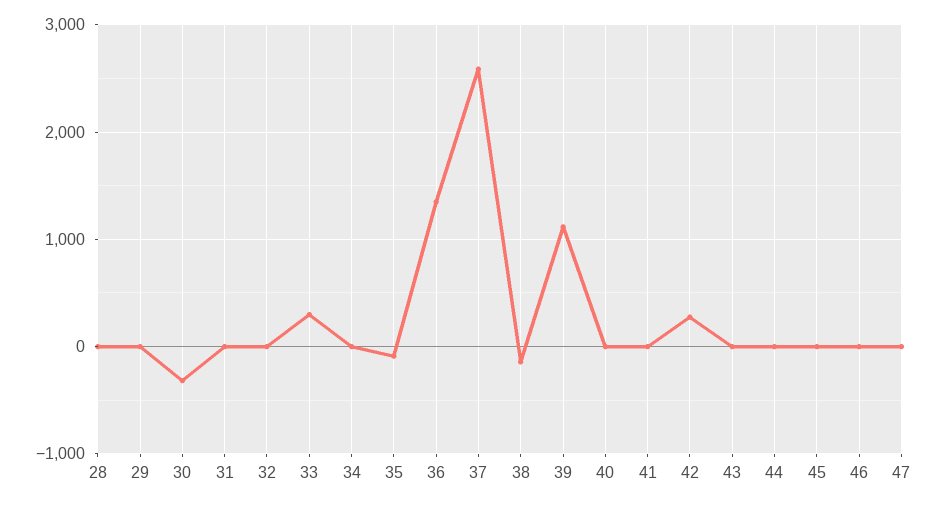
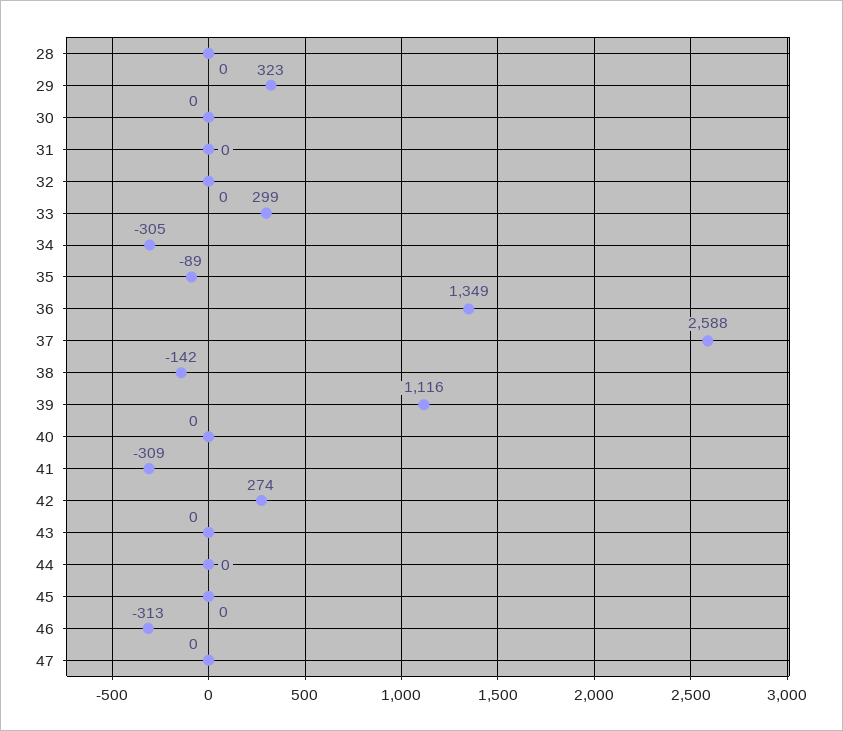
  {
    "28": 0,
-   "29": 0,
+   "29": 323,
-   "30": -300,
+   "30": 0,
    "31": 0,
    "32": 0,
    "33": 299,
-   "34": 0,
+   "34": -305,
    "35": -89,
    "36": 1349,
    "37": 2588,
    "38": -142,
    "39": 1116,
    "40": 0,
-   "41": 0,
+   "41": -309,
    "42": 274,
    "43": 0,
    "44": 0,
    "45": 0,
-   "46": 0,
+   "46": -313,
    "47": 0
  }

